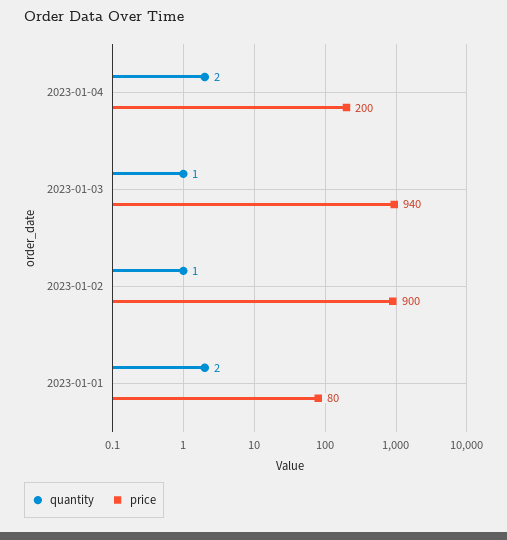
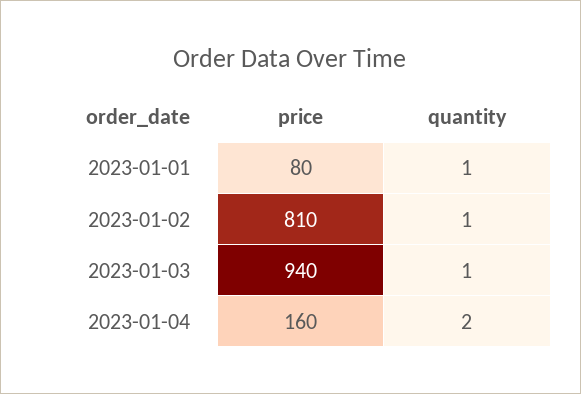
  {
    "quantity": {
      "2023-01-04": 2,
      "2023-01-03": 1,
      "2023-01-02": 1,
-     "2023-01-01": 2
+     "2023-01-01": 1
    },
    "price": {
-     "2023-01-04": 200,
+     "2023-01-04": 160,
      "2023-01-03": 940,
-     "2023-01-02": 900,
+     "2023-01-02": 810,
      "2023-01-01": 80
    }
  }

